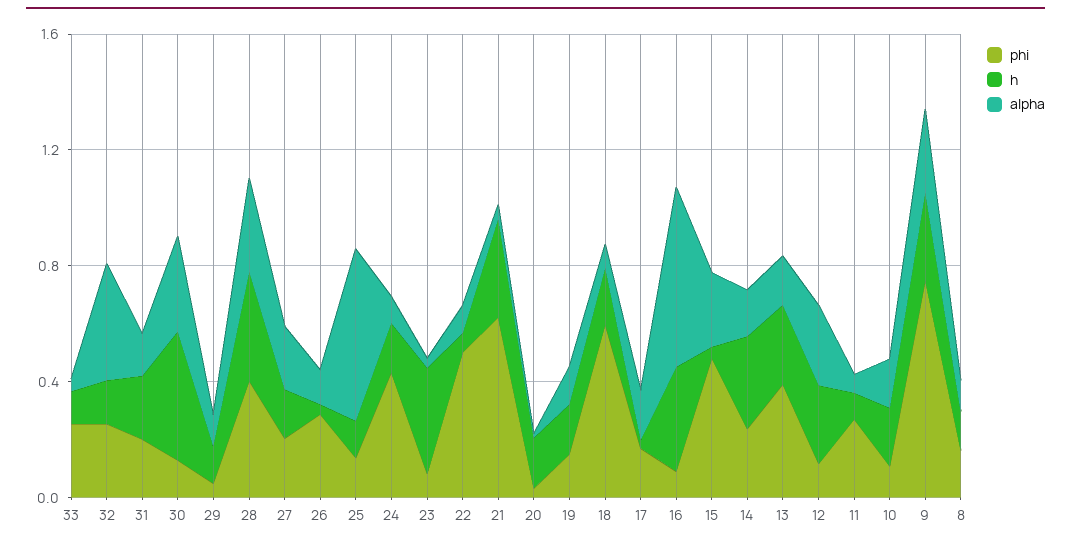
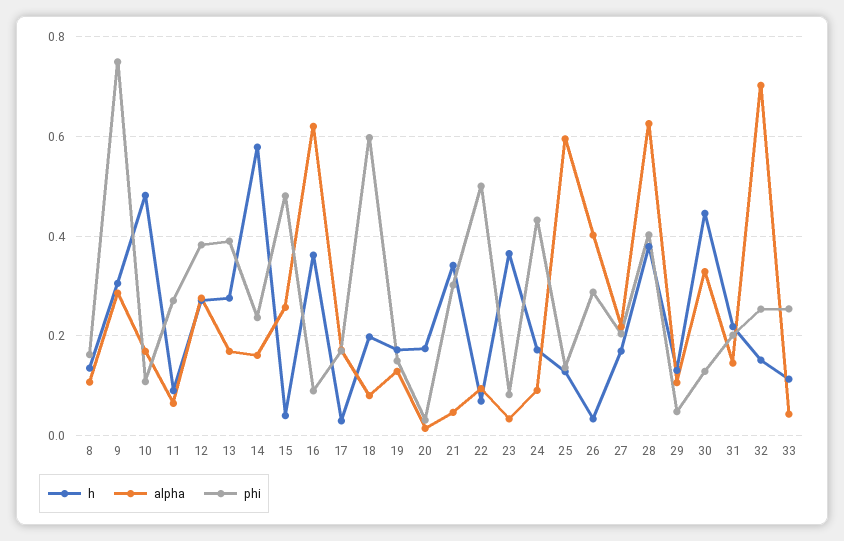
  {
    "phi": {
      "33": 0.26,
      "32": 0.26,
      "31": 0.2,
      "30": 0.12,
      "29": 0.04,
      "28": 0.4,
      "27": 0.2,
      "26": 0.28,
      "25": 0.14,
      "24": 0.44,
      "23": 0.08,
      "22": 0.5,
-     "21": 0.6,
+     "21": 0.3,
      "20": 0.04,
      "19": 0.14,
      "18": 0.6,
      "17": 0.16,
      "16": 0.08,
      "15": 0.48,
      "14": 0.24,
      "13": 0.4,
-     "12": 0.1,
+     "12": 0.38,
      "11": 0.28,
      "10": 0.1,
      "9": 0.74,
      "8": 0.16
    },
    "h": {
      "33": 0.12,
      "32": 0.16,
      "31": 0.22,
      "30": 0.44,
      "29": 0.14,
      "28": 0.38,
      "27": 0.16,
      "26": 0.04,
      "25": 0.12,
      "24": 0.18,
      "23": 0.36,
      "22": 0.06,
      "21": 0.34,
      "20": 0.18,
      "19": 0.18,
      "18": 0.2,
      "17": 0.02,
      "16": 0.36,
      "15": 0.04,
-     "14": 0.3,
+     "14": 0.58,
      "13": 0.28,
      "12": 0.28,
      "11": 0.1,
-     "10": 0.2,
+     "10": 0.48,
      "9": 0.3,
      "8": 0.14
    },
    "alpha": {
      "33": 0.04,
-     "32": 0.4,
+     "32": 0.7,
      "31": 0.14,
      "30": 0.32,
      "29": 0.1,
-     "28": 0.3,
+     "28": 0.62,
      "27": 0.22,
-     "26": 0.1,
+     "26": 0.4,
      "25": 0.6,
      "24": 0.1,
      "23": 0.04,
      "22": 0.1,
      "21": 0.04,
      "20": 0.02,
      "19": 0.12,
      "18": 0.08,
      "17": 0.18,
      "16": 0.62,
      "15": 0.26,
      "14": 0.16,
      "13": 0.16,
      "12": 0.28,
      "11": 0.06,
      "10": 0.16,
      "9": 0.28,
      "8": 0.1
    }
  }

